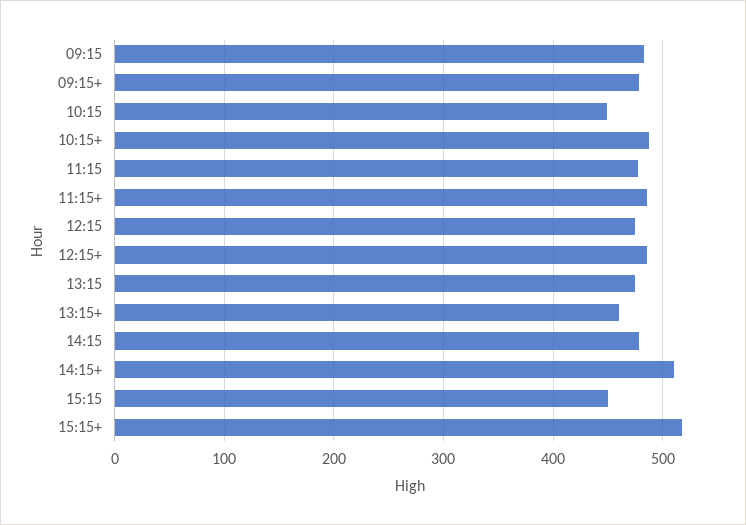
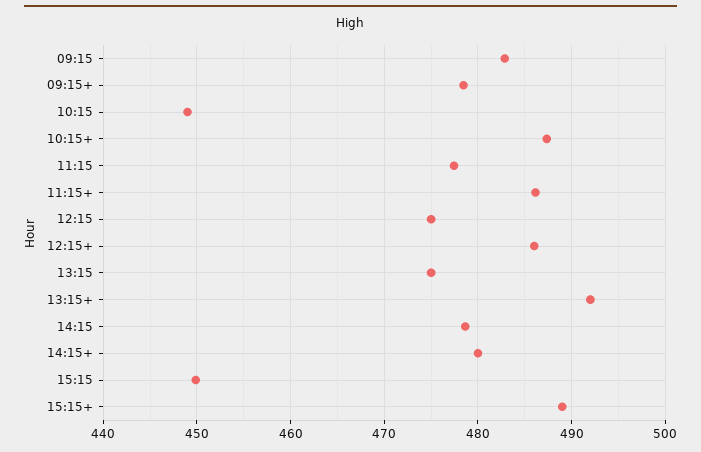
  {
    "09:15": 483,
    "09:15+": 478,
    "10:15": 449,
    "10:15+": 487,
    "11:15": 477,
    "11:15+": 486,
    "12:15": 475,
    "12:15+": 486,
    "13:15": 475,
-   "13:15+": 460,
+   "13:15+": 492,
    "14:15": 479,
-   "14:15+": 510,
+   "14:15+": 480,
    "15:15": 450,
-   "15:15+": 520
+   "15:15+": 489
  }

